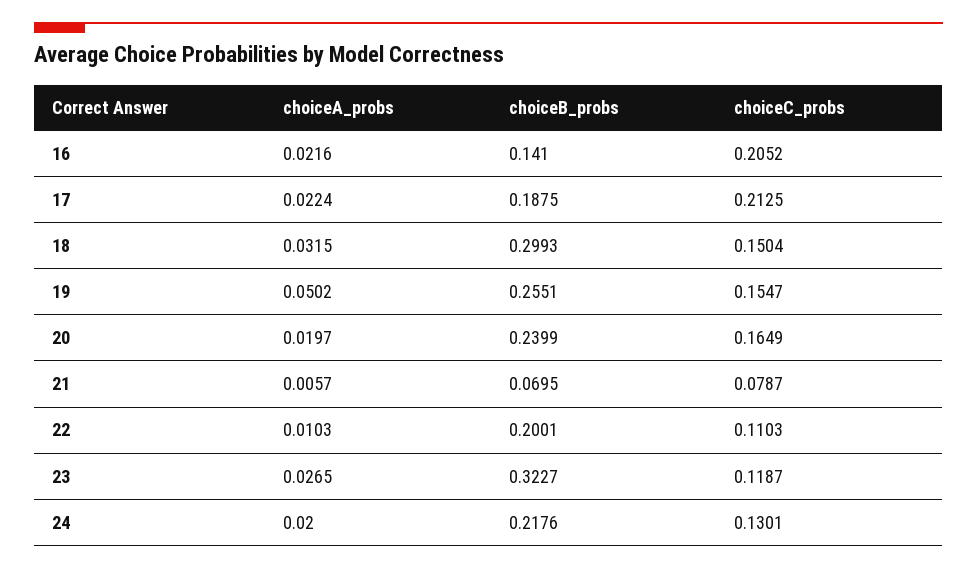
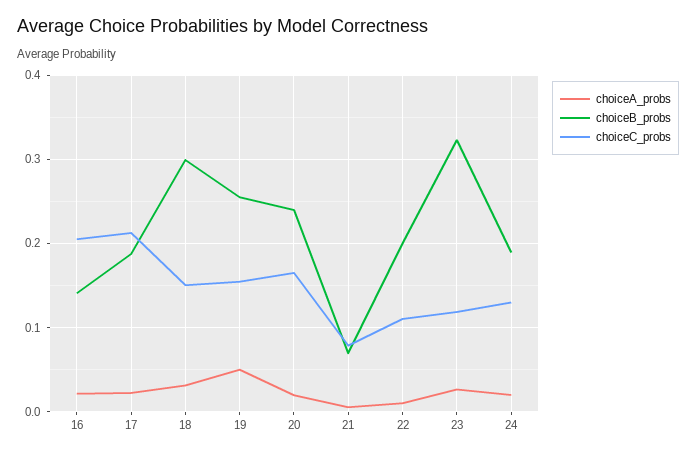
  {
    "choiceA_probs": {
      "16": 0.0216,
      "17": 0.0224,
      "18": 0.0315,
      "19": 0.0502,
      "20": 0.0197,
      "21": 0.0057,
      "22": 0.0103,
      "23": 0.0265,
      "24": 0.02
    },
    "choiceB_probs": {
      "16": 0.141,
      "17": 0.1875,
      "18": 0.2993,
      "19": 0.2551,
      "20": 0.2399,
      "21": 0.0695,
      "22": 0.2001,
      "23": 0.3227,
-     "24": 0.2176
+     "24": 0.19
    },
    "choiceC_probs": {
      "16": 0.2052,
      "17": 0.2125,
      "18": 0.1504,
      "19": 0.1547,
      "20": 0.1649,
      "21": 0.0787,
      "22": 0.1103,
      "23": 0.1187,
      "24": 0.1301
    }
  }

